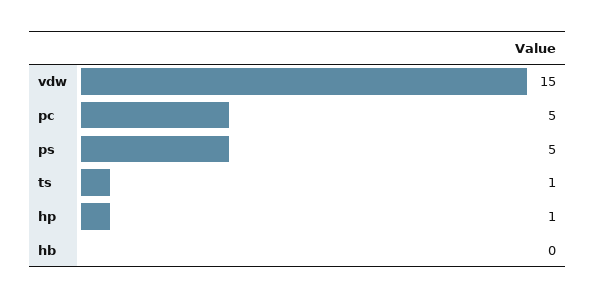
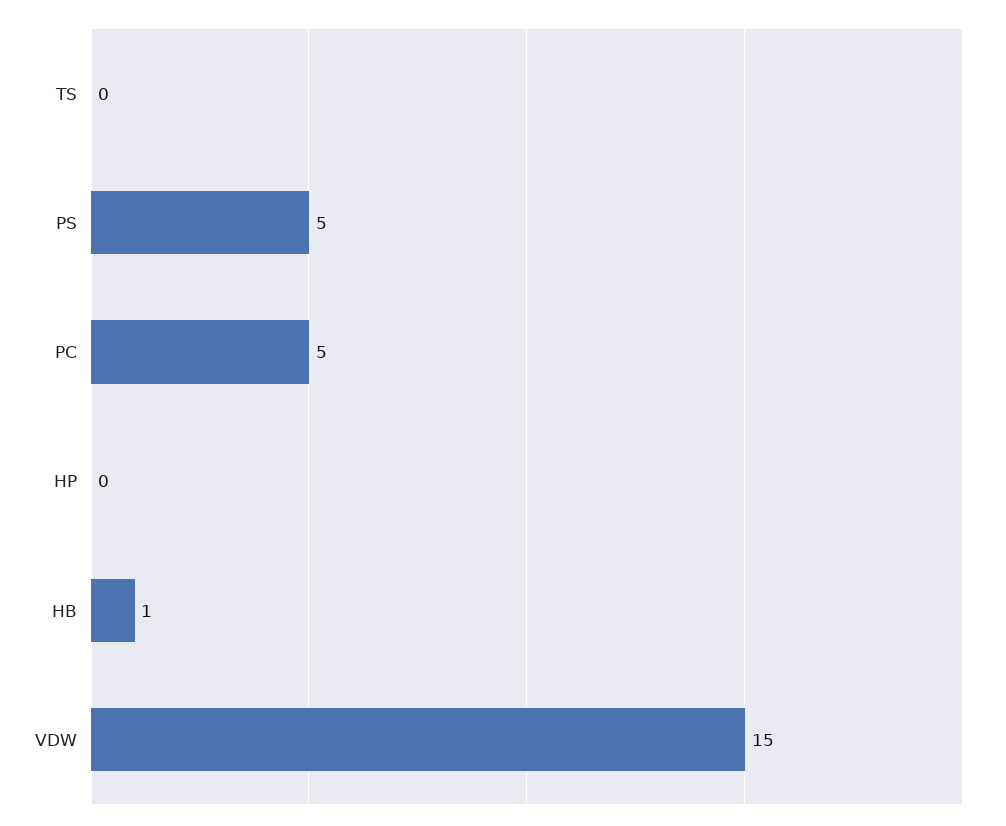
  {
    "vdw": 15,
    "pc": 5,
    "ps": 5,
-   "ts": 1,
+   "ts": 0,
-   "hp": 1,
+   "hp": 0,
-   "hb": 0
+   "hb": 1
  }

